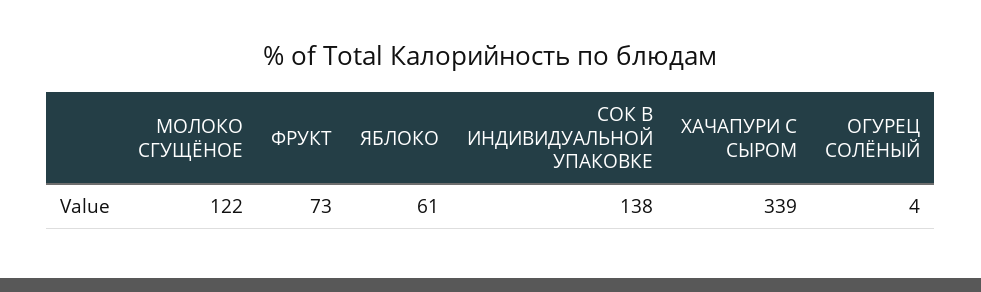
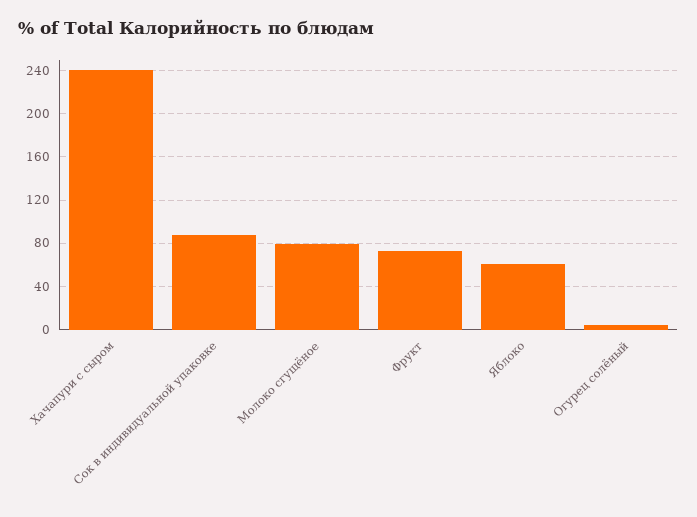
  {
-   "МОЛОКО СГУЩЁНОЕ": 122,
+   "МОЛОКО СГУЩЁНОЕ": 80,
    "ФРУКТ": 73,
    "ЯБЛОКО": 61,
-   "СОК В ИНДИВИДУАЛЬНОЙ УПАКОВКЕ": 138,
+   "СОК В ИНДИВИДУАЛЬНОЙ УПАКОВКЕ": 90,
-   "ХАЧАПУРИ С СЫРОМ": 339,
+   "ХАЧАПУРИ С СЫРОМ": 240,
    "ОГУРЕЦ СОЛЁНЫЙ": 4
  }

